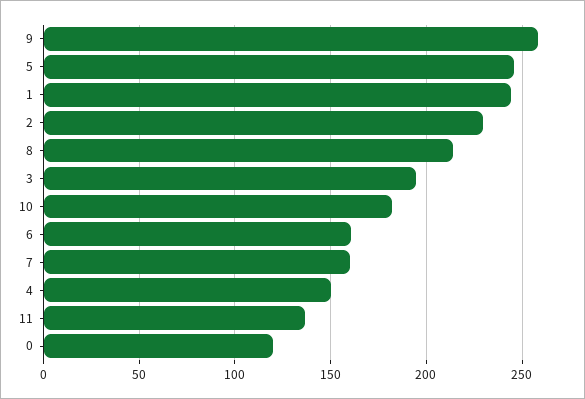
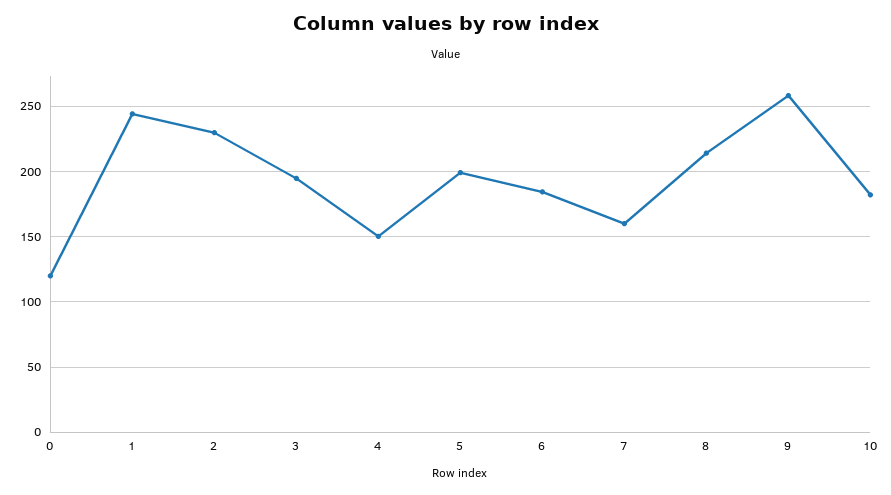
  {
    "9": 260,
-   "5": 245,
+   "5": 200,
    "1": 245,
    "2": 230,
    "8": 215,
    "3": 195,
    "10": 180,
-   "6": 160,
+   "6": 185,
    "7": 160,
    "4": 150,
-   "11": 135,
    "0": 120
  }

